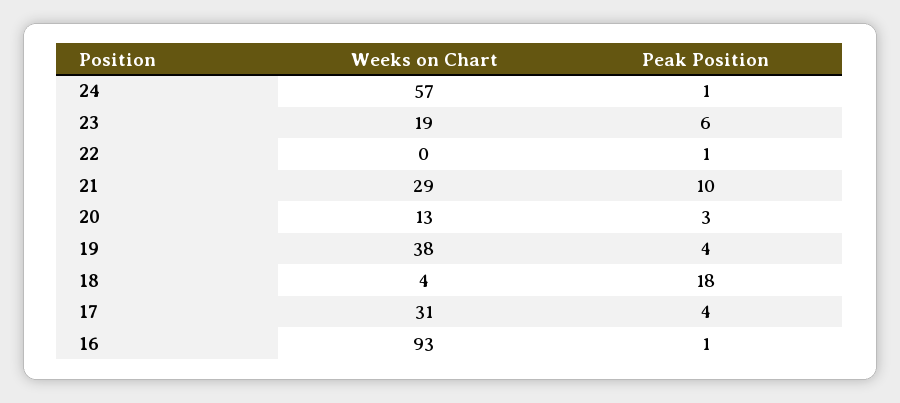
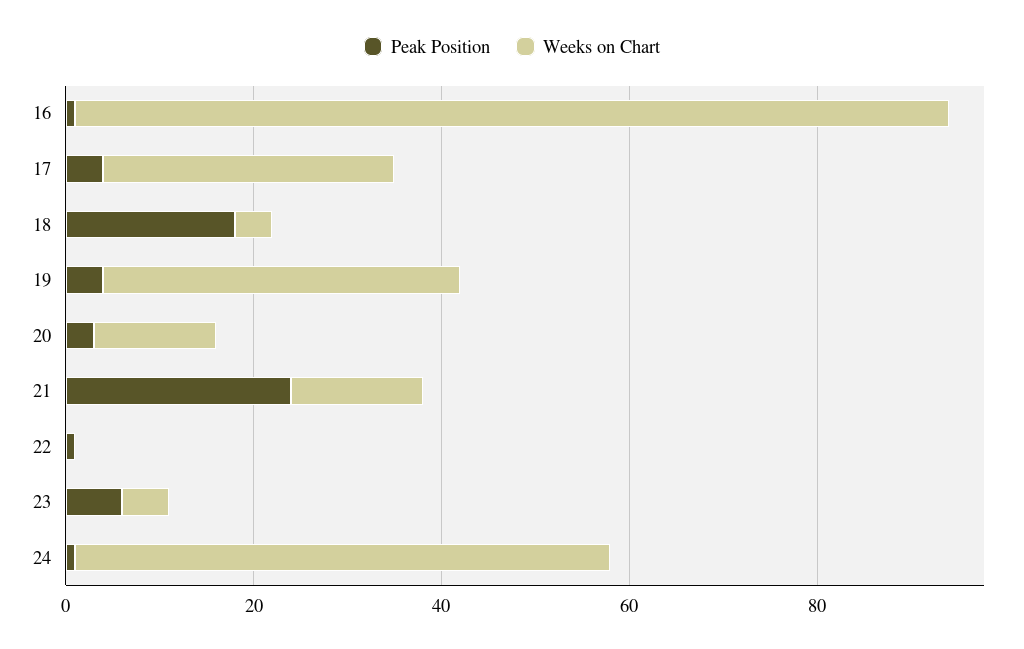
  {
    "Weeks on Chart": {
      "24": 57,
-     "23": 19,
+     "23": 5,
      "22": 0,
-     "21": 29,
+     "21": 15,
      "20": 13,
      "19": 38,
      "18": 4,
      "17": 31,
      "16": 93
    },
    "Peak Position": {
      "24": 1,
      "23": 6,
      "22": 1,
-     "21": 10,
+     "21": 25,
      "20": 3,
      "19": 4,
      "18": 18,
      "17": 4,
      "16": 1
    }
  }

